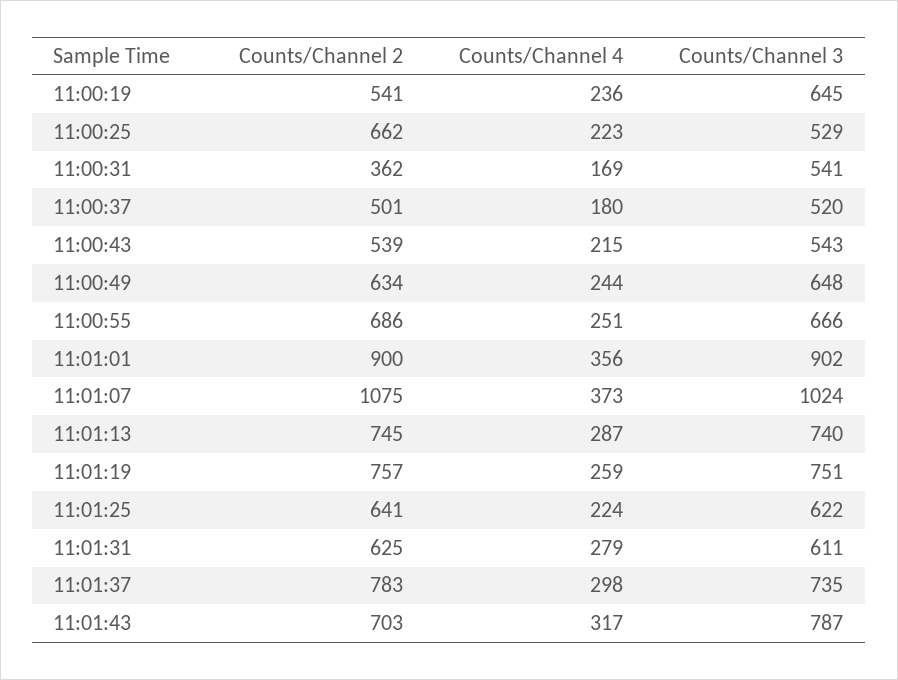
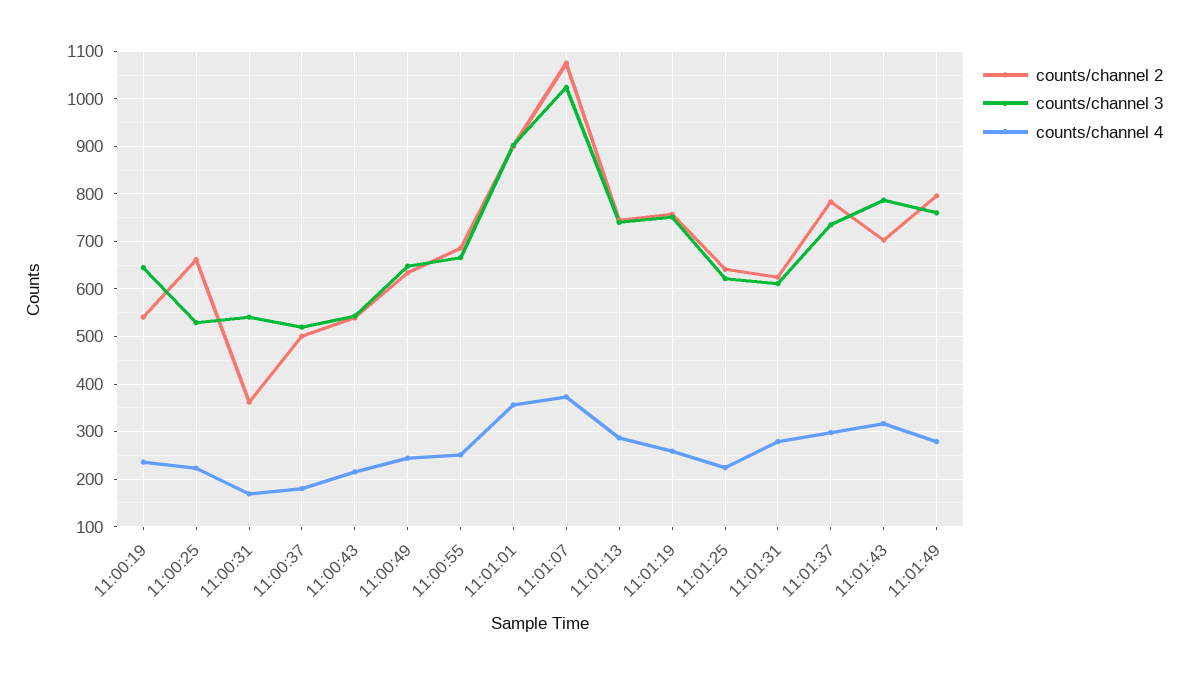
  {
    "Counts/Channel 2": {
      "11:00:19": 541,
      "11:00:25": 662,
      "11:00:31": 362,
      "11:00:37": 501,
      "11:00:43": 539,
      "11:00:49": 634,
      "11:00:55": 686,
      "11:01:01": 900,
      "11:01:07": 1075,
      "11:01:13": 745,
      "11:01:19": 757,
      "11:01:25": 641,
      "11:01:31": 625,
      "11:01:37": 783,
-     "11:01:43": 703
+     "11:01:43": 703,
+     "11:01:49": 800
    },
    "Counts/Channel 4": {
      "11:00:19": 236,
      "11:00:25": 223,
      "11:00:31": 169,
      "11:00:37": 180,
      "11:00:43": 215,
      "11:00:49": 244,
      "11:00:55": 251,
      "11:01:01": 356,
      "11:01:07": 373,
      "11:01:13": 287,
      "11:01:19": 259,
      "11:01:25": 224,
      "11:01:31": 279,
      "11:01:37": 298,
-     "11:01:43": 317
+     "11:01:43": 317,
+     "11:01:49": 280
    },
    "Counts/Channel 3": {
      "11:00:19": 645,
      "11:00:25": 529,
      "11:00:31": 541,
      "11:00:37": 520,
      "11:00:43": 543,
      "11:00:49": 648,
      "11:00:55": 666,
      "11:01:01": 902,
      "11:01:07": 1024,
      "11:01:13": 740,
      "11:01:19": 751,
      "11:01:25": 622,
      "11:01:31": 611,
      "11:01:37": 735,
-     "11:01:43": 787
+     "11:01:43": 787,
+     "11:01:49": 760
    }
  }

